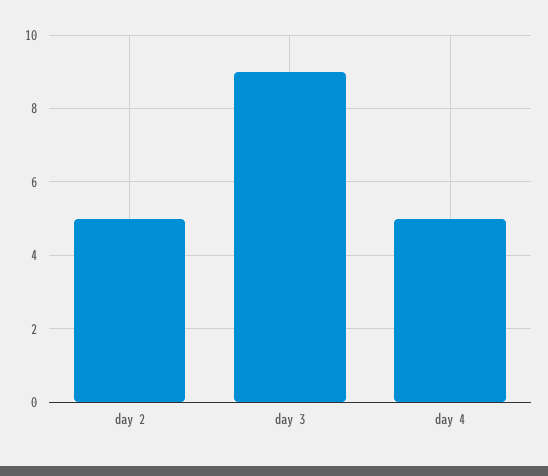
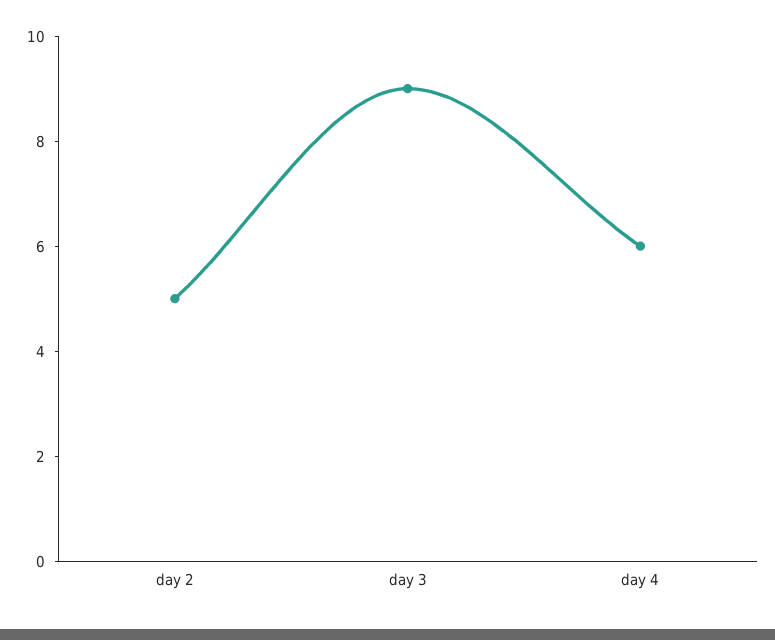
  {
    "day 2": 5,
    "day 3": 9,
-   "day 4": 5
+   "day 4": 6
  }

